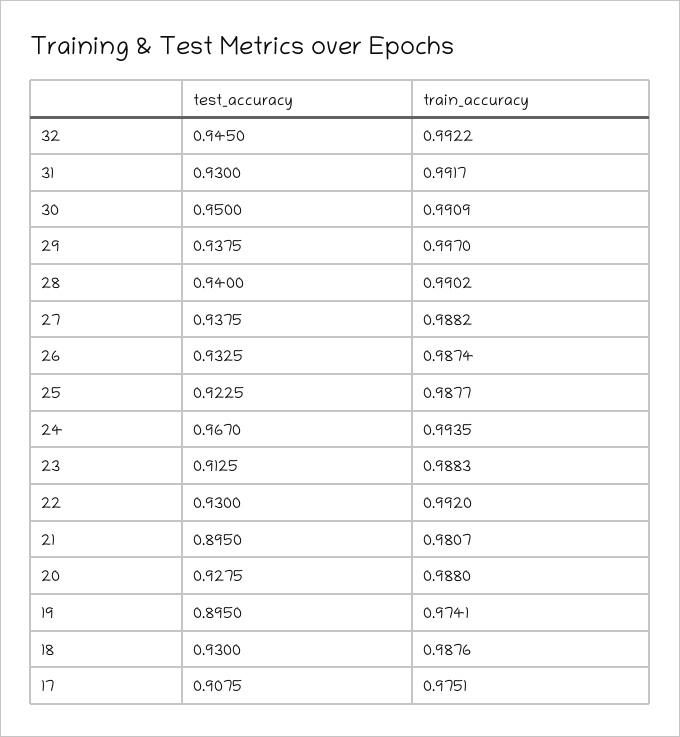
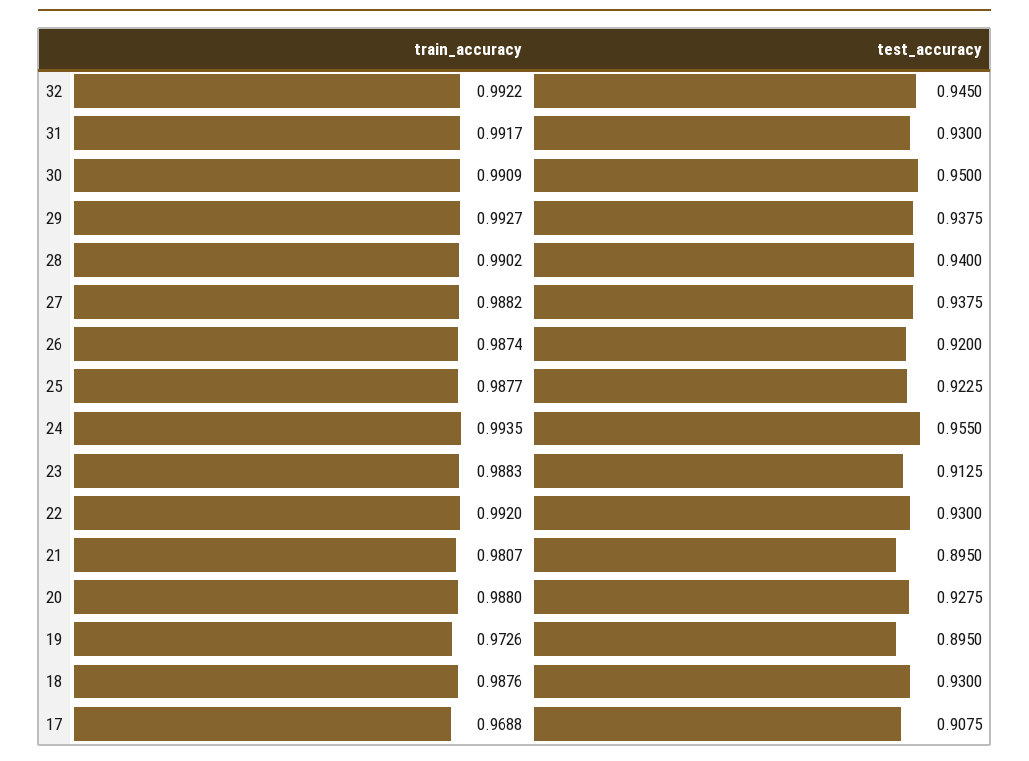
  {
    "test_accuracy": {
      "32": 0.945,
      "31": 0.93,
      "30": 0.95,
      "29": 0.9375,
      "28": 0.94,
      "27": 0.9375,
-     "26": 0.9325,
+     "26": 0.92,
      "25": 0.9225,
-     "24": 0.967,
+     "24": 0.955,
      "23": 0.9125,
      "22": 0.93,
      "21": 0.895,
      "20": 0.9275,
      "19": 0.895,
      "18": 0.93,
      "17": 0.9075
    },
    "train_accuracy": {
      "32": 0.9922,
      "31": 0.9917,
      "30": 0.9909,
-     "29": 0.997,
+     "29": 0.9927,
      "28": 0.9902,
      "27": 0.9882,
      "26": 0.9874,
      "25": 0.9877,
      "24": 0.9935,
      "23": 0.9883,
      "22": 0.992,
      "21": 0.9807,
      "20": 0.988,
-     "19": 0.9741,
+     "19": 0.9726,
      "18": 0.9876,
-     "17": 0.9751
+     "17": 0.9688
    }
  }

